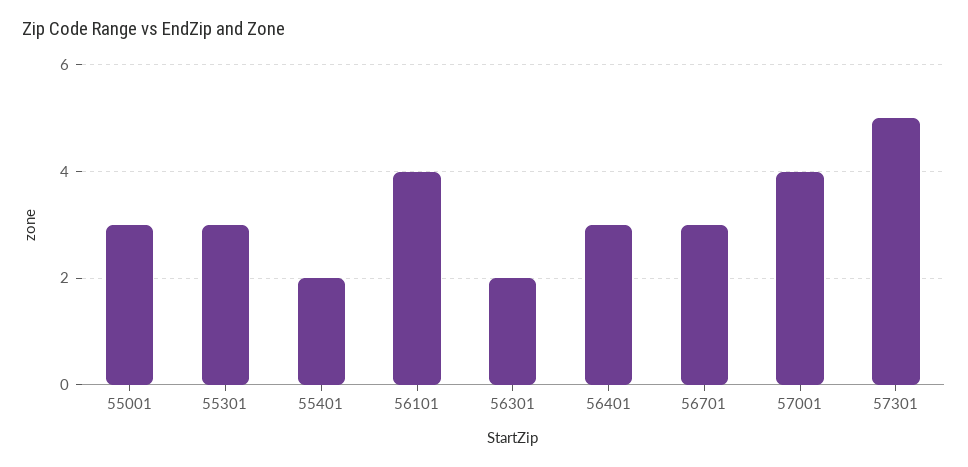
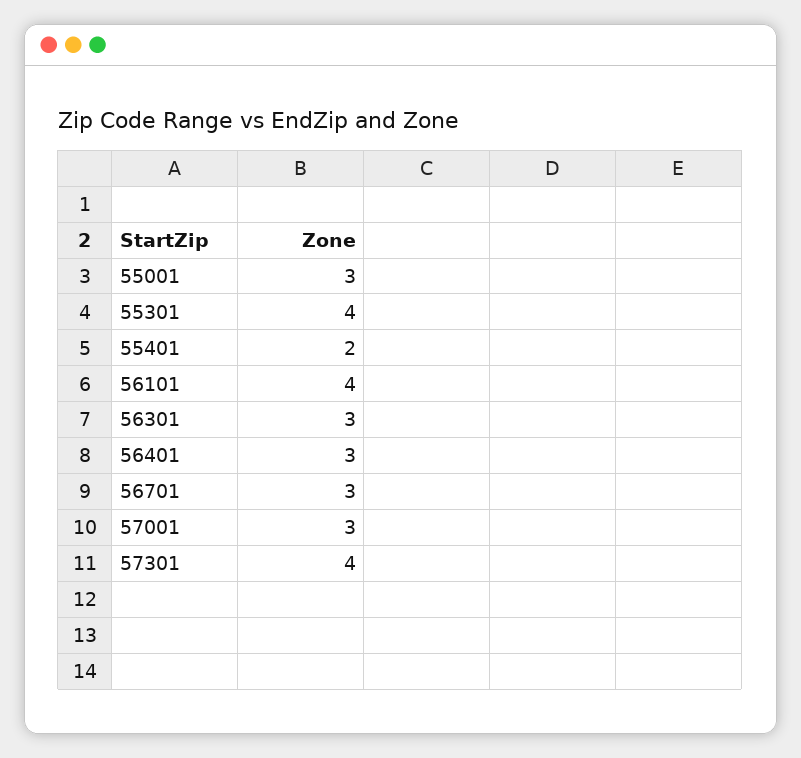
  {
    "55001": 3,
-   "55301": 3,
+   "55301": 4,
    "55401": 2,
    "56101": 4,
-   "56301": 2,
+   "56301": 3,
    "56401": 3,
    "56701": 3,
-   "57001": 4,
+   "57001": 3,
-   "57301": 5
+   "57301": 4
  }

